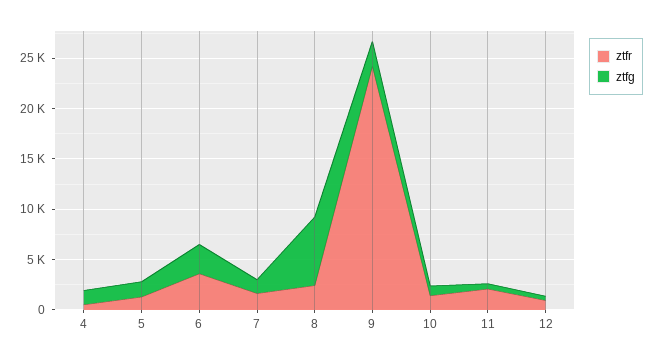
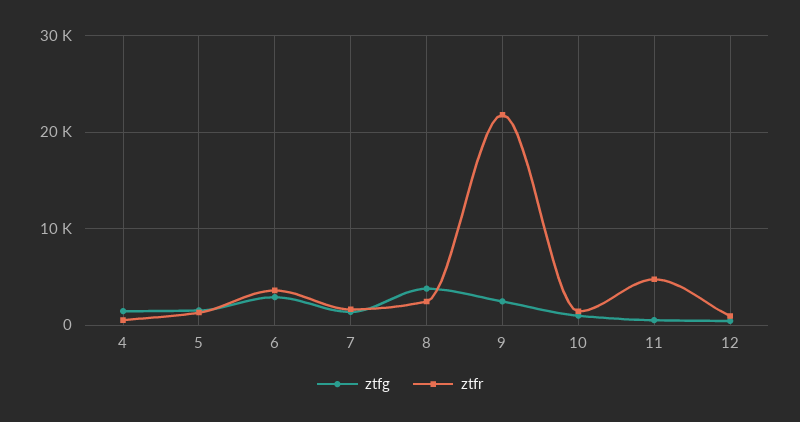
  {
    "ztfr": {
      "4": 1000,
      "5": 1000,
      "6": 4000,
      "7": 2000,
      "8": 2000,
-     "9": 24000,
+     "9": 22000,
      "10": 1000,
-     "11": 2000,
+     "11": 5000,
      "12": 1000
    },
    "ztfg": {
      "4": 1000,
      "5": 2000,
      "6": 3000,
      "7": 1000,
-     "8": 7000,
+     "8": 4000,
      "9": 2000,
      "10": 1000,
      "11": 1000,
      "12": 0
    }
  }

